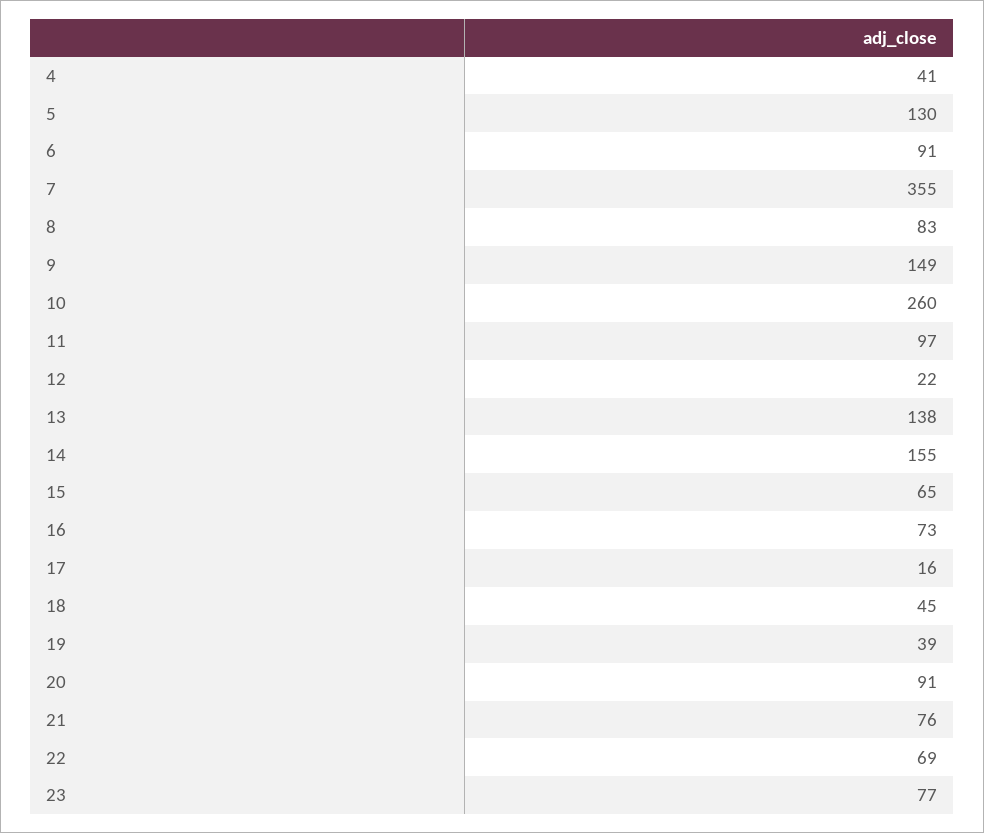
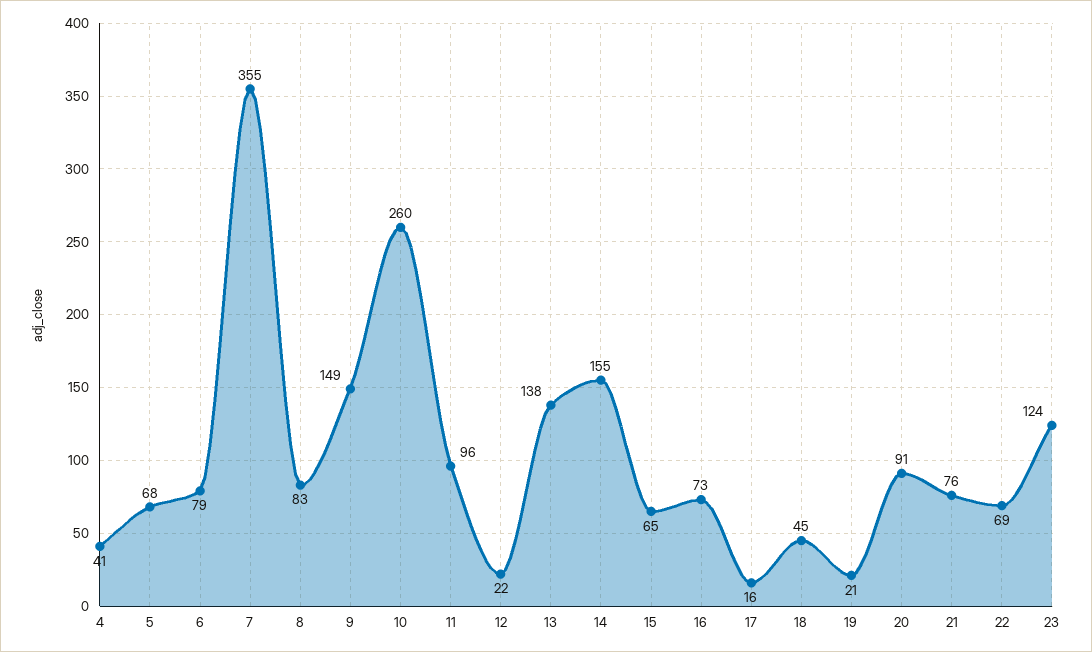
  {
    "4": 41,
-   "5": 130,
+   "5": 68,
-   "6": 91,
+   "6": 79,
    "7": 355,
    "8": 83,
    "9": 149,
    "10": 260,
-   "11": 97,
+   "11": 96,
    "12": 22,
    "13": 138,
    "14": 155,
    "15": 65,
    "16": 73,
    "17": 16,
    "18": 45,
-   "19": 39,
+   "19": 21,
    "20": 91,
    "21": 76,
    "22": 69,
-   "23": 77
+   "23": 124
  }

